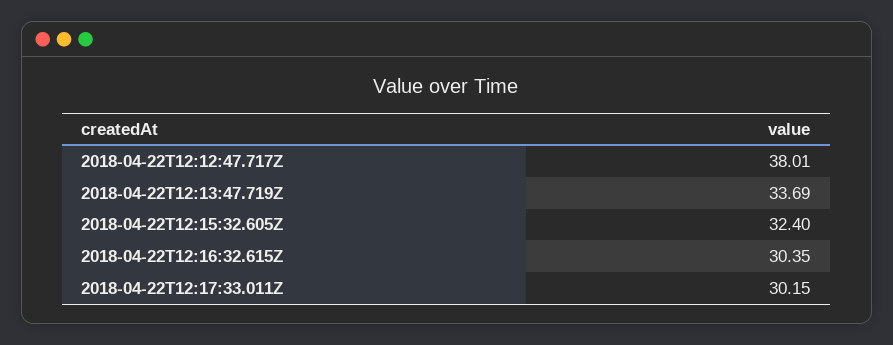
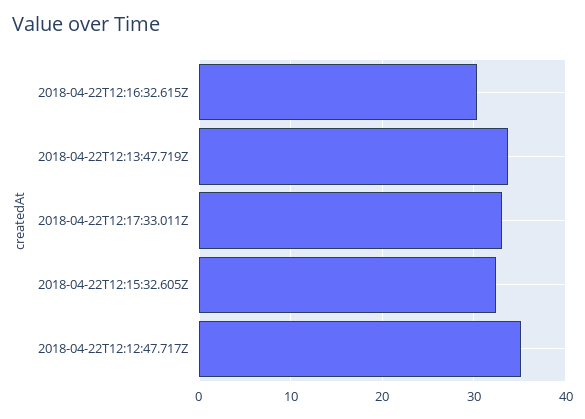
  {
-   "2018-04-22T12:12:47.717Z": 38.01,
+   "2018-04-22T12:12:47.717Z": 35,
    "2018-04-22T12:13:47.719Z": 33.69,
    "2018-04-22T12:15:32.605Z": 32.4,
    "2018-04-22T12:16:32.615Z": 30.35,
-   "2018-04-22T12:17:33.011Z": 30.15
+   "2018-04-22T12:17:33.011Z": 33
  }

